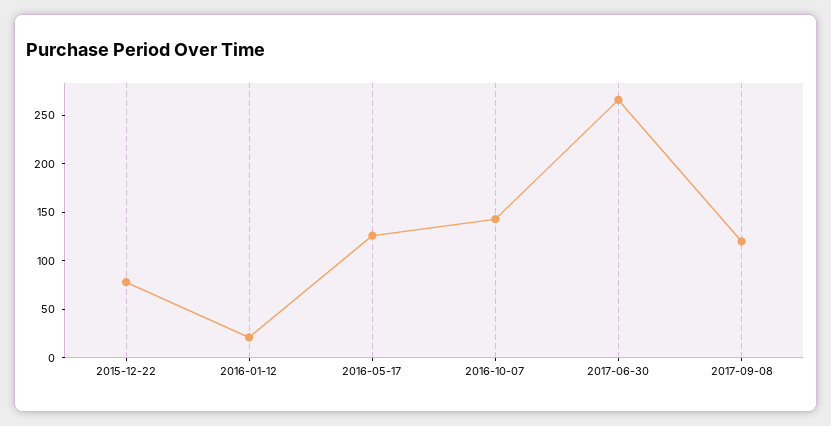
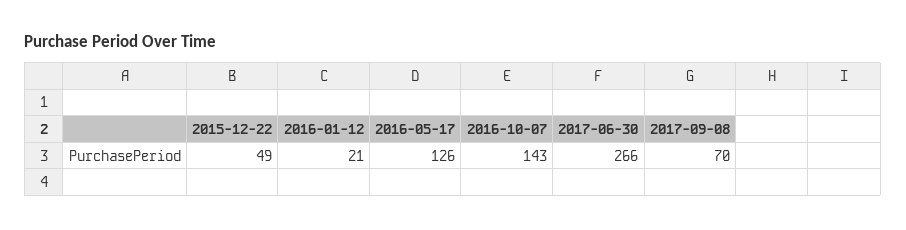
  {
-   "2015-12-22": 80,
+   "2015-12-22": 49,
    "2016-01-12": 21,
    "2016-05-17": 126,
    "2016-10-07": 143,
    "2017-06-30": 266,
-   "2017-09-08": 120
+   "2017-09-08": 70
  }

